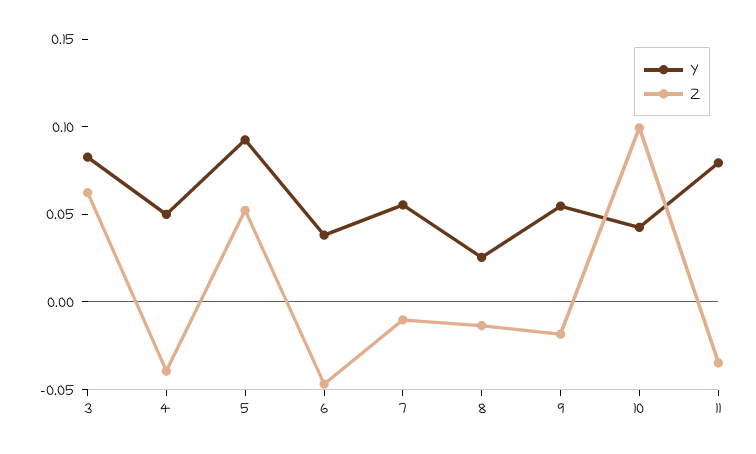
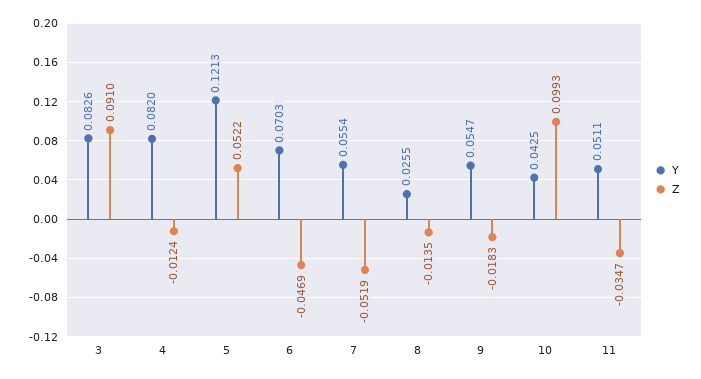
  {
    "Y": {
      "3": 0.0826,
-     "4": 0.05,
+     "4": 0.082,
-     "5": 0.09,
+     "5": 0.1213,
-     "6": 0.04,
+     "6": 0.0703,
      "7": 0.0554,
      "8": 0.0255,
      "9": 0.0547,
      "10": 0.0425,
-     "11": 0.08
+     "11": 0.0511
    },
    "Z": {
-     "3": 0.06,
+     "3": 0.091,
-     "4": -0.04,
+     "4": -0.0124,
      "5": 0.0522,
      "6": -0.0469,
-     "7": -0.01,
+     "7": -0.0519,
      "8": -0.0135,
      "9": -0.0183,
      "10": 0.0993,
      "11": -0.0347
    }
  }

